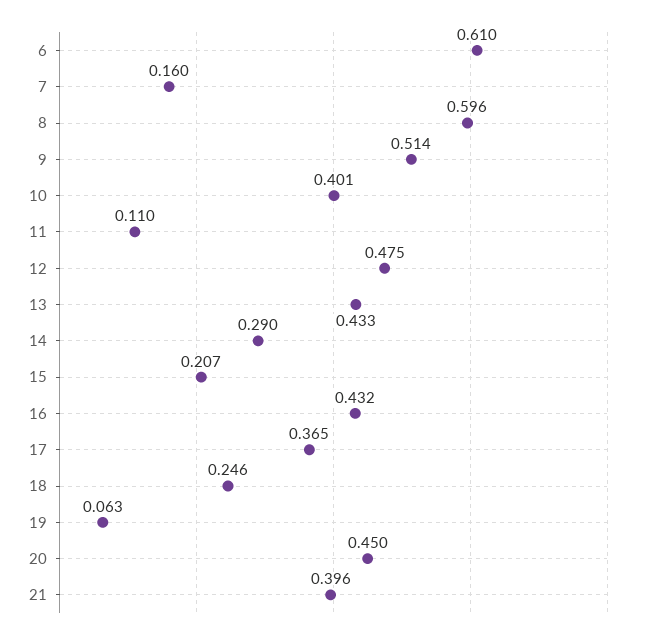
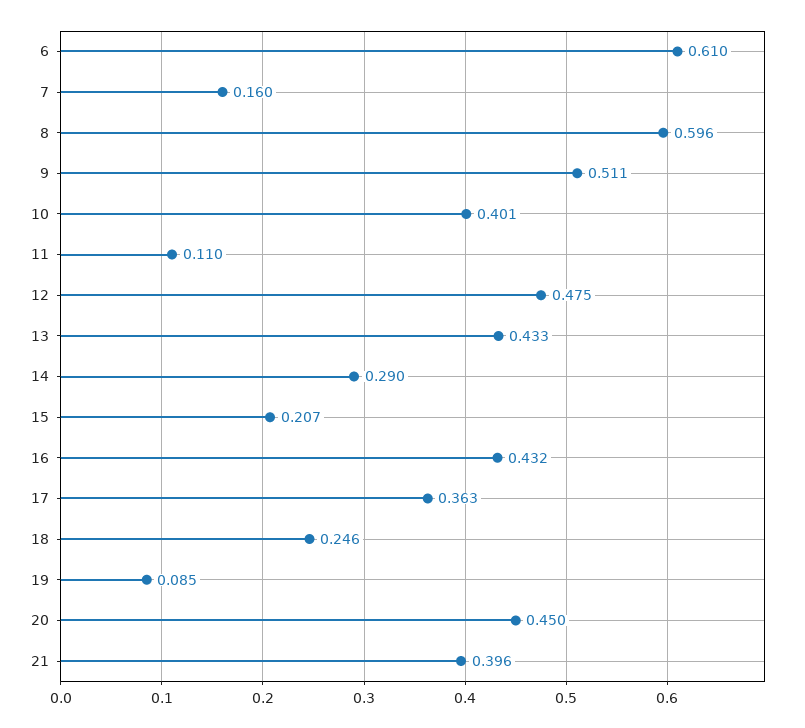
  {
    "6": 0.61,
    "7": 0.16,
    "8": 0.596,
-   "9": 0.514,
+   "9": 0.511,
    "10": 0.401,
    "11": 0.11,
    "12": 0.475,
    "13": 0.433,
    "14": 0.29,
    "15": 0.207,
    "16": 0.432,
-   "17": 0.365,
+   "17": 0.363,
    "18": 0.246,
-   "19": 0.063,
+   "19": 0.085,
    "20": 0.45,
    "21": 0.396
  }

